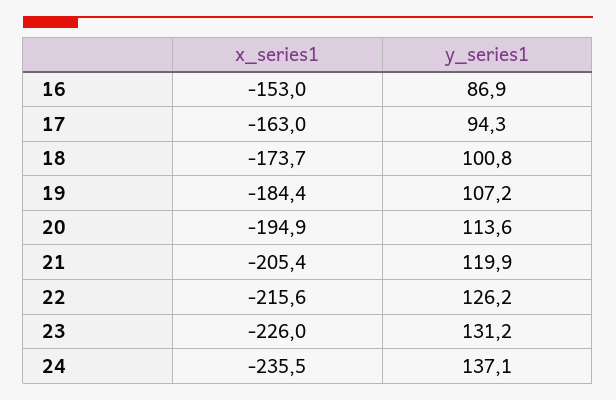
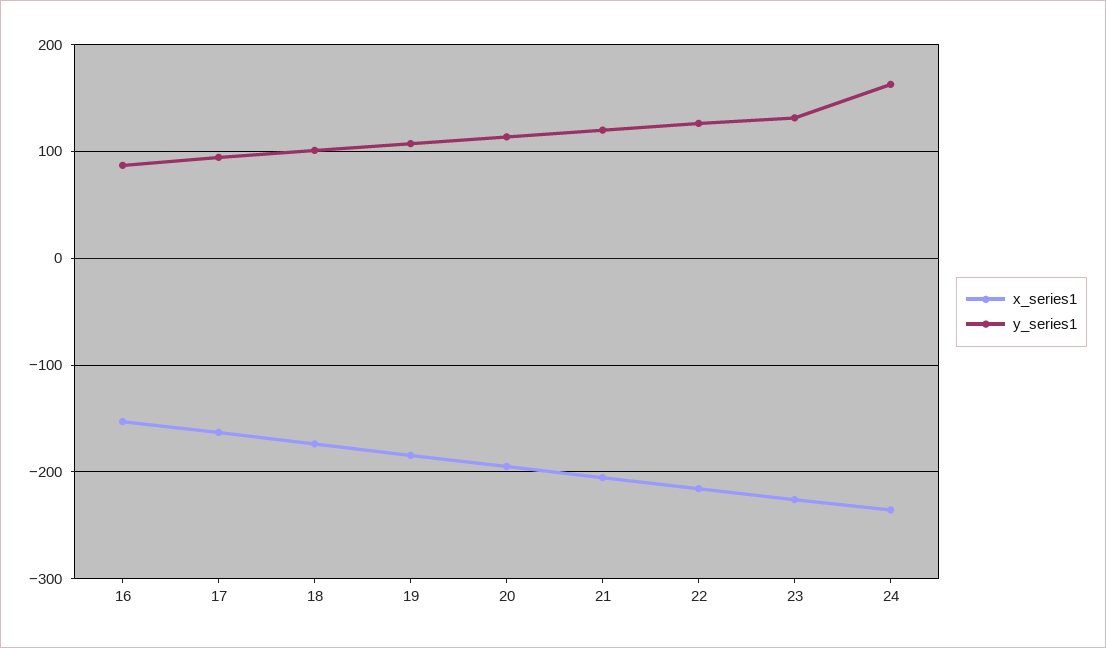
  {
    "x_series1": {
      "16": -153,
      "17": -163,
      "18": -173.7,
      "19": -184.4,
      "20": -194.9,
      "21": -205.4,
      "22": -215.6,
      "23": -226,
      "24": -235.5
    },
    "y_series1": {
      "16": 86.9,
      "17": 94.3,
      "18": 100.8,
      "19": 107.2,
      "20": 113.6,
      "21": 119.9,
      "22": 126.2,
      "23": 131.2,
-     "24": 137.1
+     "24": 160
    }
  }

